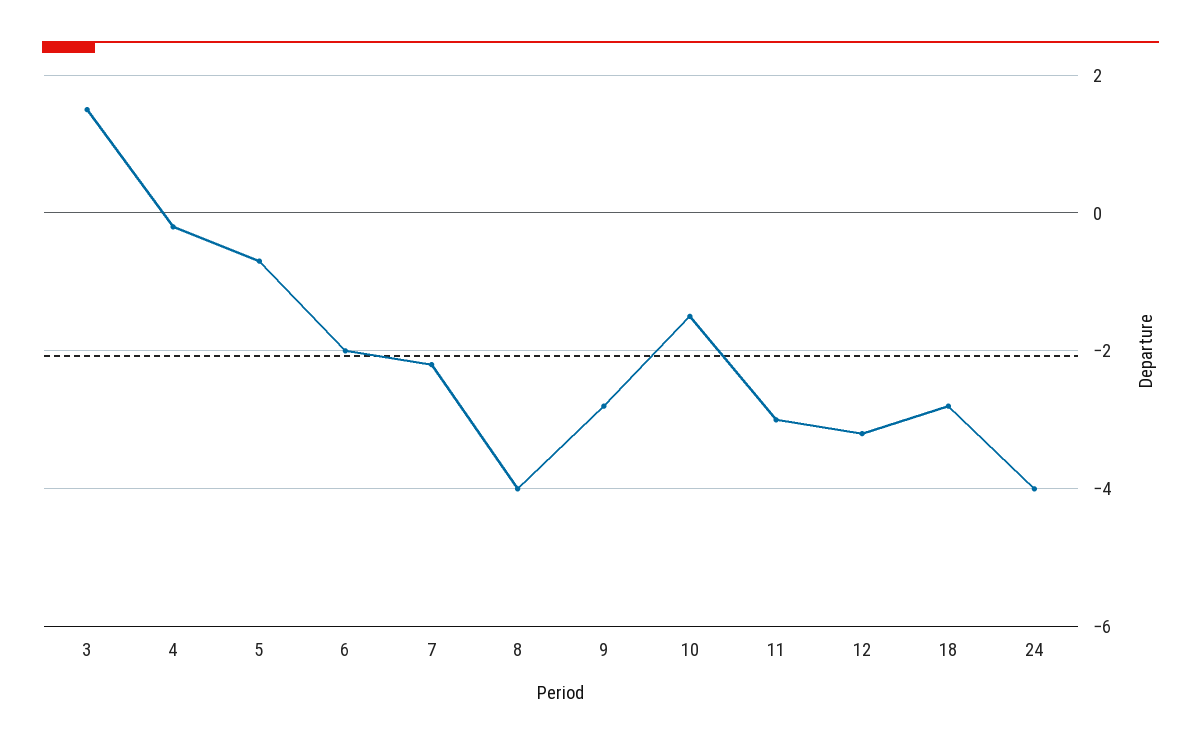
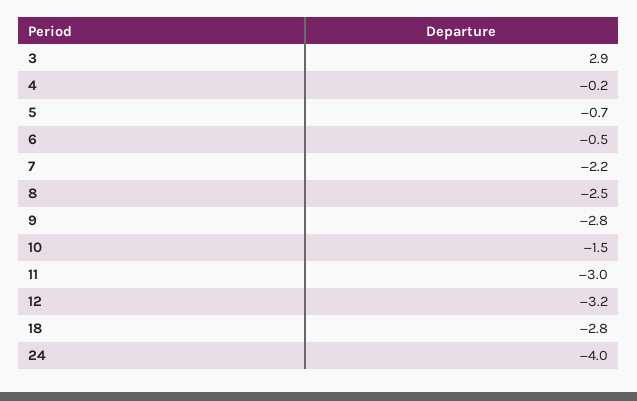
  {
-   "3": 1.5,
+   "3": 2.9,
    "4": -0.2,
    "5": -0.7,
-   "6": -2,
+   "6": -0.5,
    "7": -2.2,
-   "8": -4,
+   "8": -2.5,
    "9": -2.8,
    "10": -1.5,
    "11": -3,
    "12": -3.2,
    "18": -2.8,
    "24": -4
  }

